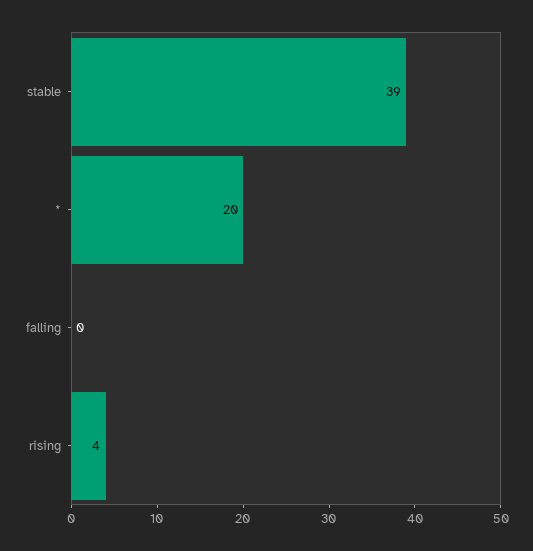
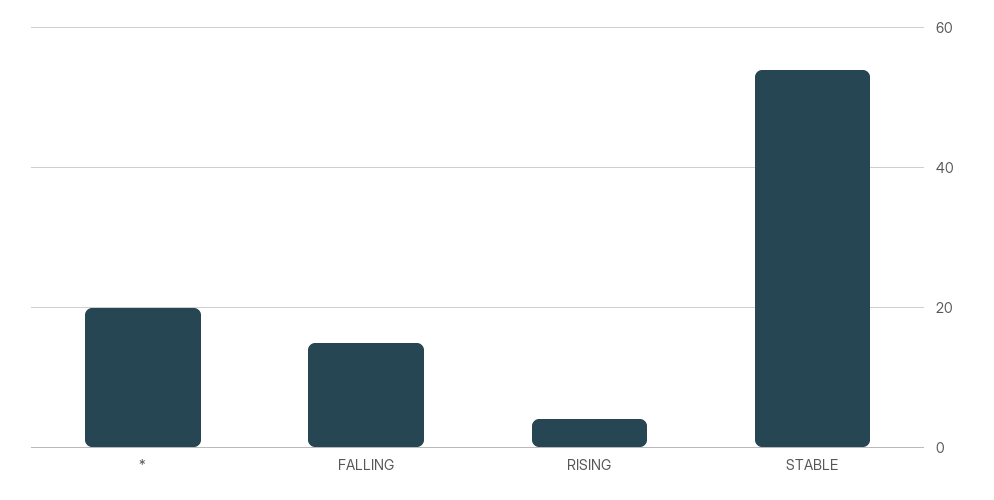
  {
-   "stable": 39,
+   "stable": 55,
    "*": 20,
-   "falling": 0,
+   "falling": 15,
    "rising": 4
  }

